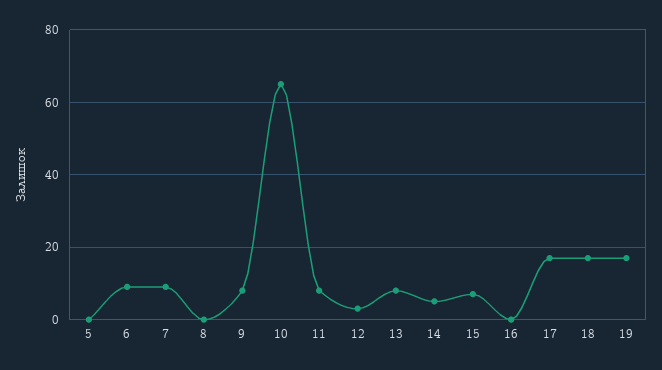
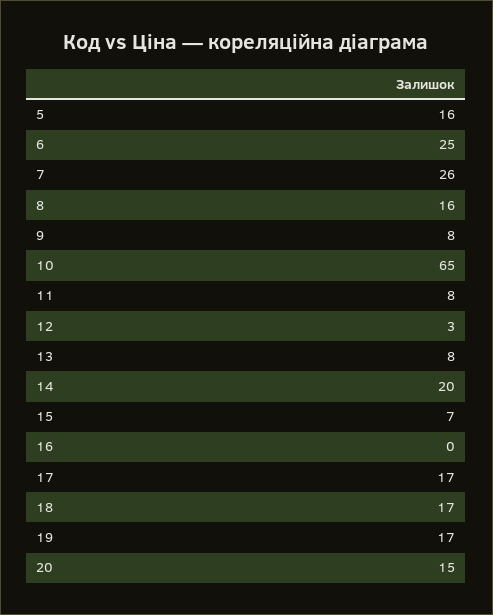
  {
-   "5": 0,
+   "5": 16,
-   "6": 10,
+   "6": 25,
-   "7": 10,
+   "7": 26,
-   "8": 0,
+   "8": 16,
    "9": 8,
    "10": 65,
    "11": 8,
    "12": 3,
    "13": 8,
-   "14": 5,
+   "14": 20,
    "15": 7,
    "16": 0,
    "17": 17,
    "18": 17,
-   "19": 17
+   "19": 17,
+   "20": 15
  }

